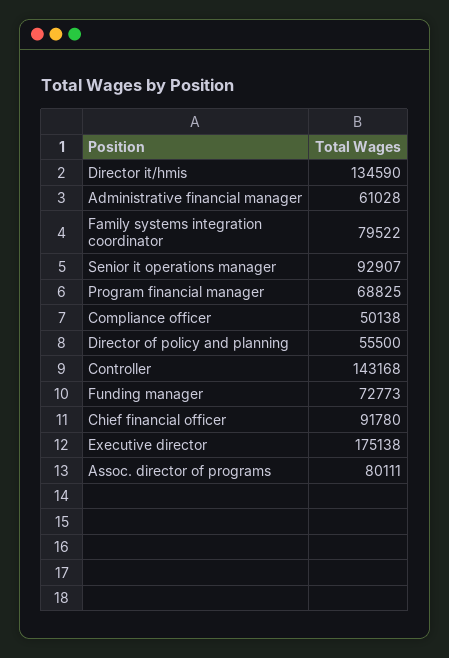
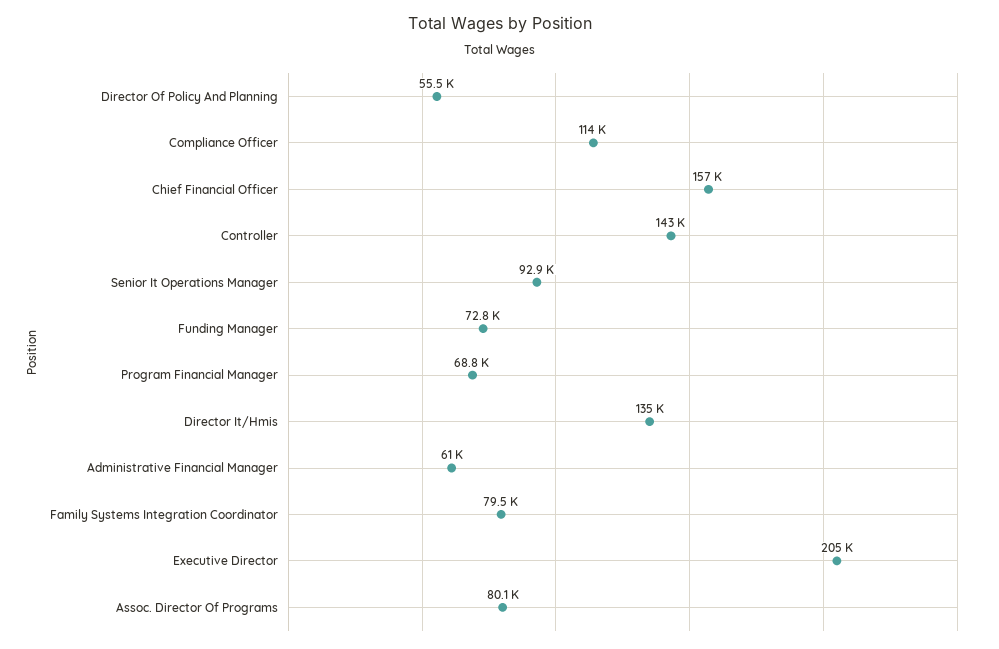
  {
    "Director it/hmis": 134590,
    "Administrative financial manager": 61028,
    "Family systems integration coordinator": 79522,
    "Senior it operations manager": 92907,
    "Program financial manager": 68825,
-   "Compliance officer": 50138,
+   "Compliance officer": 114000,
    "Director of policy and planning": 55500,
    "Controller": 143168,
    "Funding manager": 72773,
-   "Chief financial officer": 91780,
+   "Chief financial officer": 157000,
-   "Executive director": 175138,
+   "Executive director": 205000,
    "Assoc. director of programs": 80111
  }

